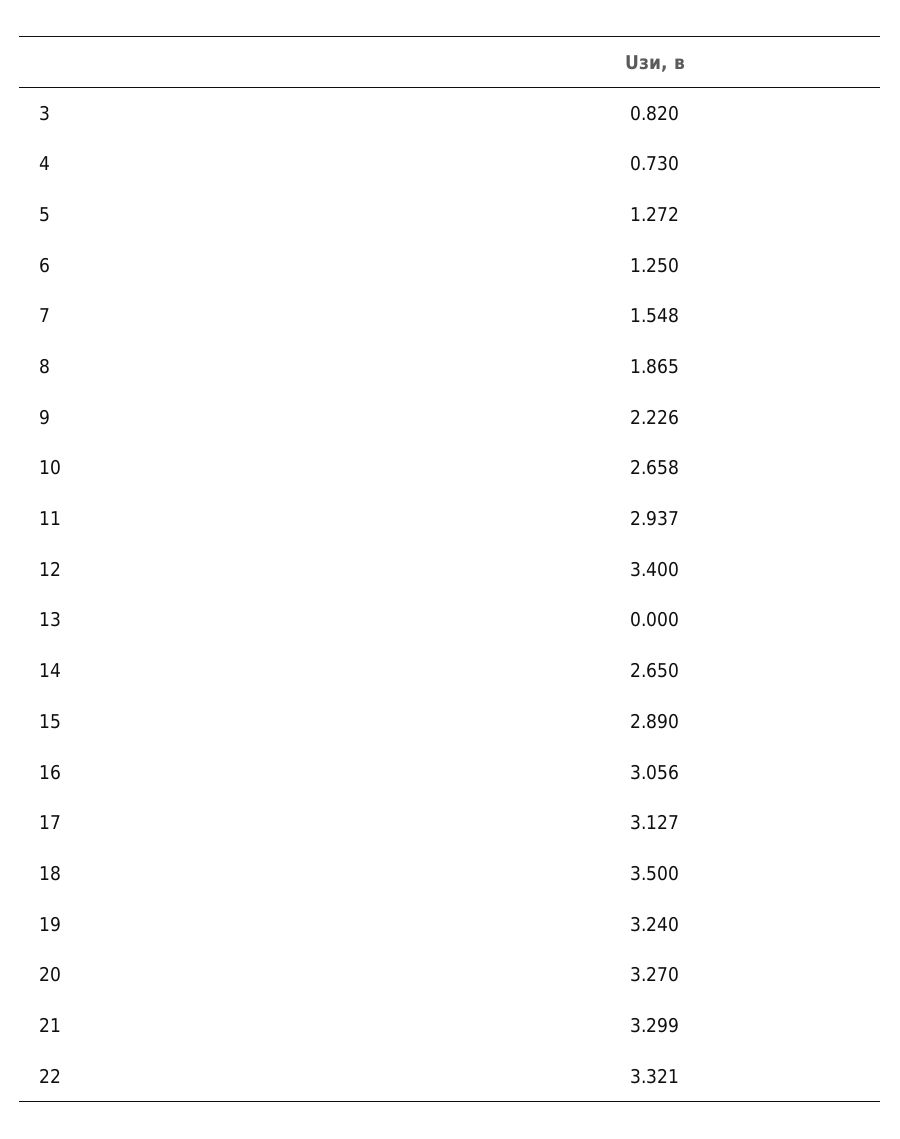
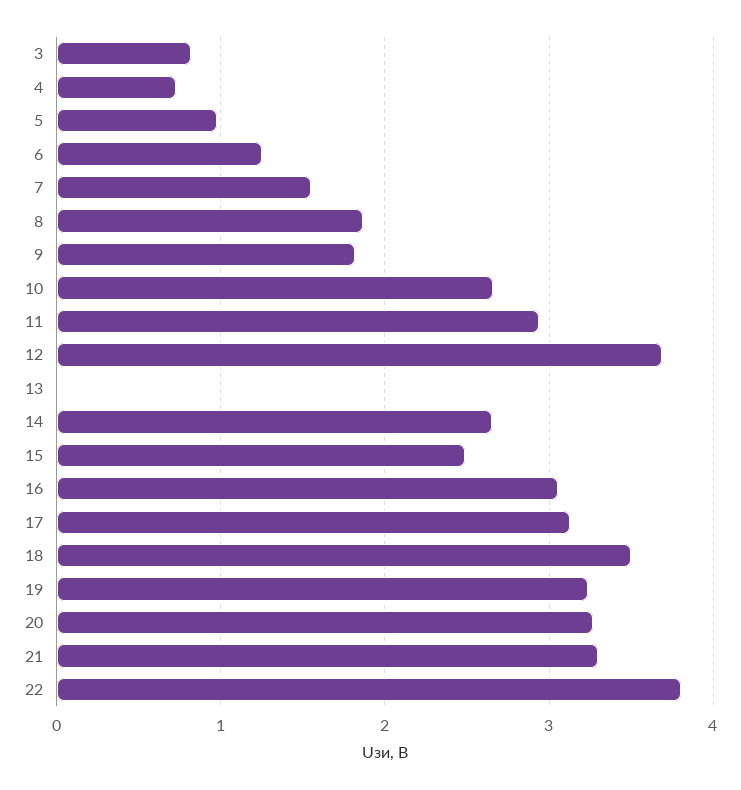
  {
    "3": 0.82,
    "4": 0.73,
-   "5": 1.272,
+   "5": 1,
    "6": 1.25,
    "7": 1.548,
    "8": 1.865,
-   "9": 2.226,
+   "9": 1.8,
    "10": 2.658,
    "11": 2.937,
-   "12": 3.4,
+   "12": 3.7,
    "13": 0,
    "14": 2.65,
-   "15": 2.89,
+   "15": 2.5,
    "16": 3.056,
    "17": 3.127,
    "18": 3.5,
    "19": 3.24,
    "20": 3.27,
    "21": 3.299,
-   "22": 3.321
+   "22": 3.8
  }

